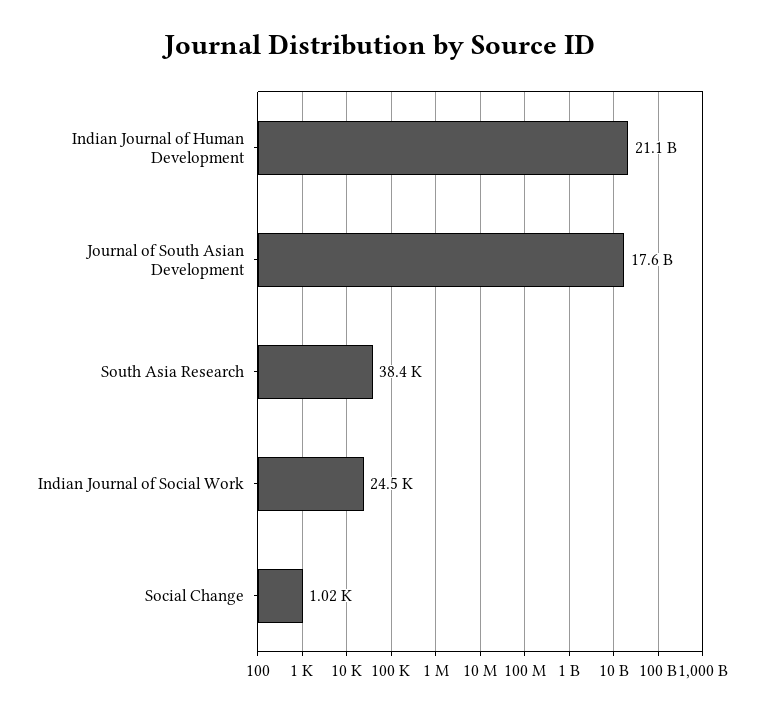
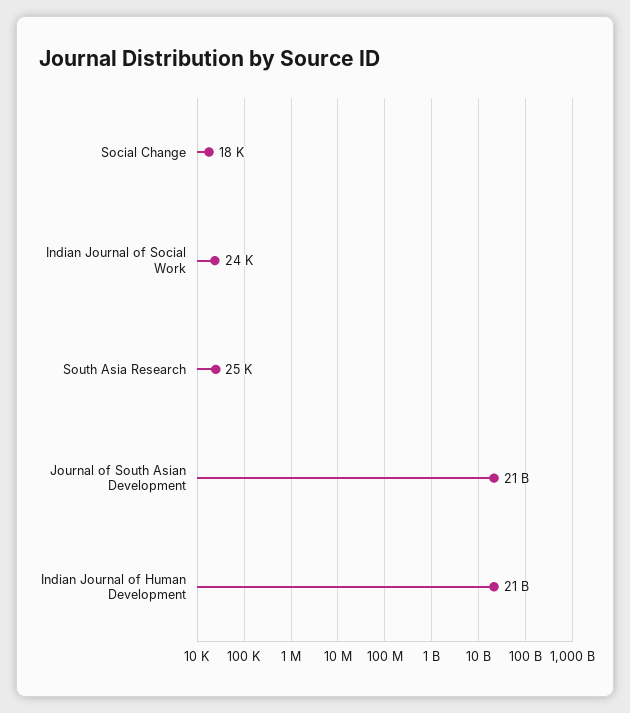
  {
    "Indian Journal of Human Development": 21100000000,
-   "Journal of South Asian Development": 17600000000,
+   "Journal of South Asian Development": 21000000000,
-   "South Asia Research": 38400,
+   "South Asia Research": 25000,
    "Indian Journal of Social Work": 24500,
-   "Social Change": 1020
+   "Social Change": 18000
  }

